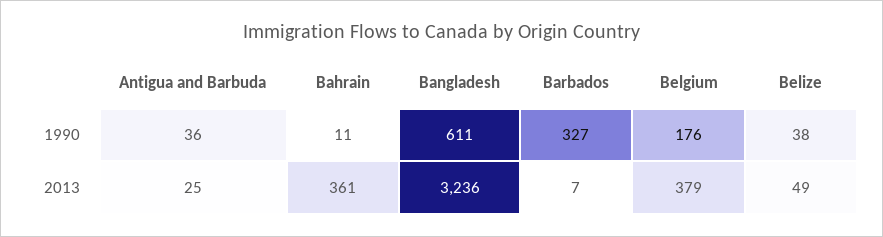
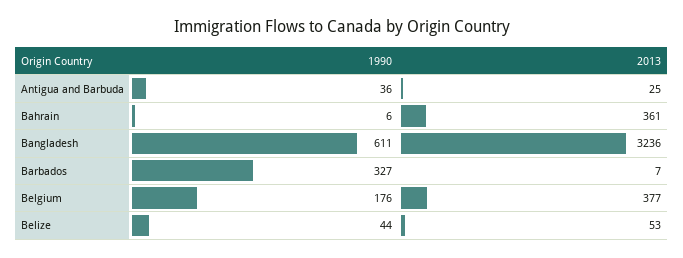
  {
    "Antigua and Barbuda": {
      "1990": 36,
      "2013": 25
    },
    "Bahrain": {
-     "1990": 11,
+     "1990": 6,
      "2013": 361
    },
    "Bangladesh": {
      "1990": 611,
      "2013": 3236
    },
    "Barbados": {
      "1990": 327,
      "2013": 7
    },
    "Belgium": {
      "1990": 176,
-     "2013": 379
+     "2013": 377
    },
    "Belize": {
-     "1990": 38,
+     "1990": 44,
-     "2013": 49
+     "2013": 53
    }
  }

